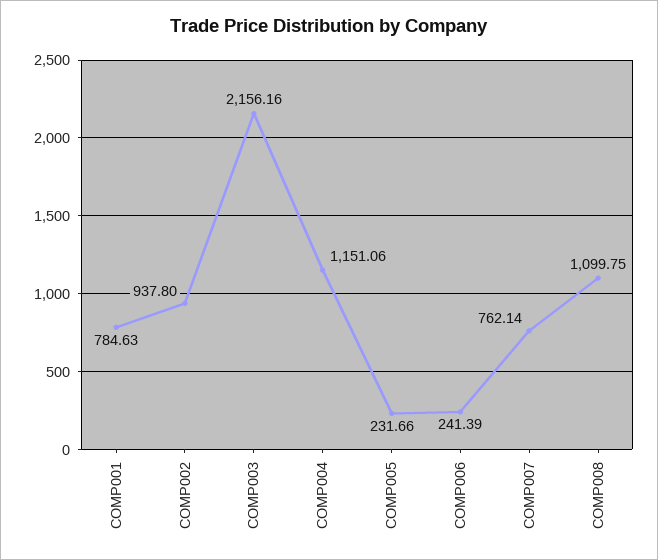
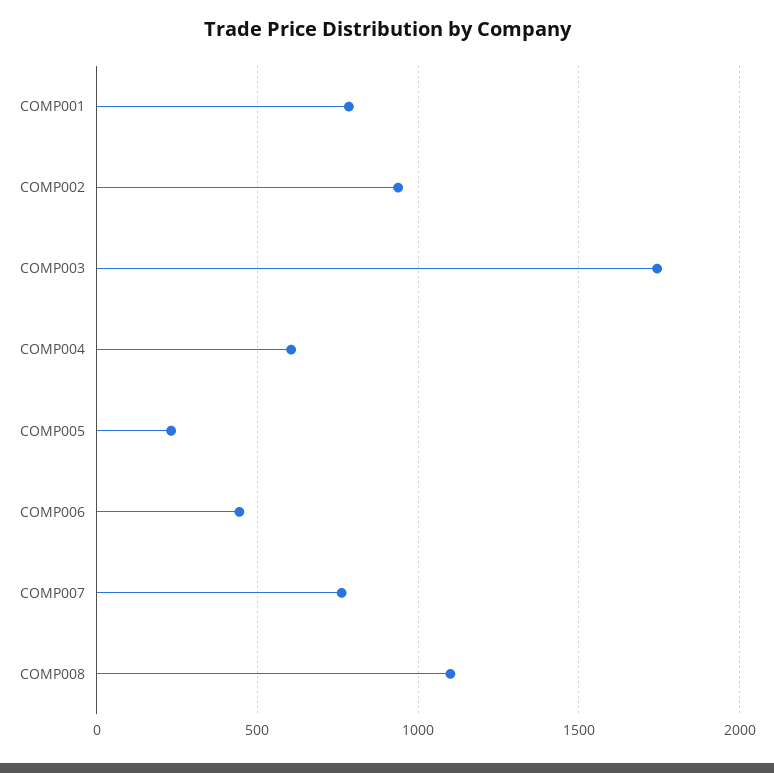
  {
    "COMP001": 784.63,
    "COMP002": 937.8,
-   "COMP003": 2156.16,
+   "COMP003": 1750,
-   "COMP004": 1151.06,
+   "COMP004": 600,
    "COMP005": 231.66,
-   "COMP006": 241.39,
+   "COMP006": 450,
    "COMP007": 762.14,
    "COMP008": 1099.75
  }

